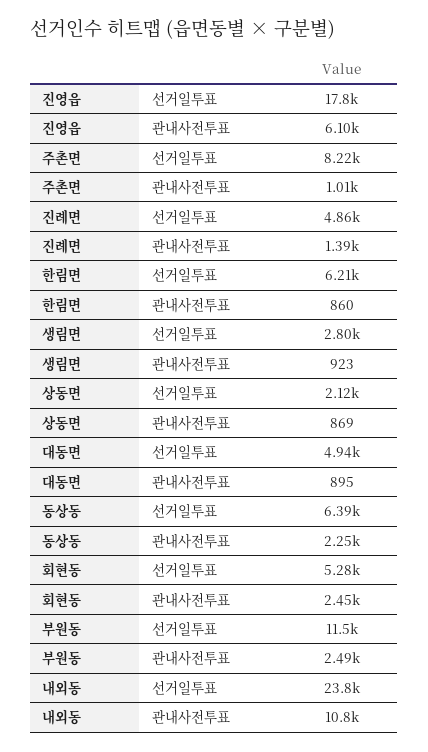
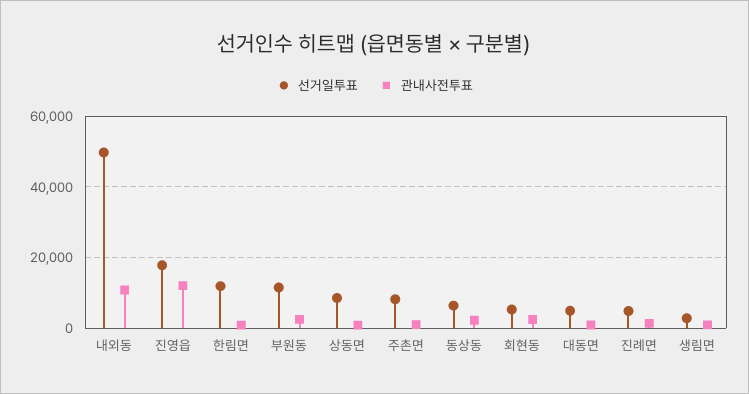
  {
    "선거일투표": {
      "진영읍": 17800,
      "주촌면": 8220,
      "진례면": 4860,
-     "한림면": 6210,
+     "한림면": 12000,
      "생림면": 2800,
-     "상동면": 2120,
+     "상동면": 8000,
      "대동면": 4940,
      "동상동": 6390,
      "회현동": 5280,
      "부원동": 11500,
-     "내외동": 23800
+     "내외동": 50000
    },
    "관내사전투표": {
-     "진영읍": 6100,
+     "진영읍": 12000,
      "주촌면": 1010,
      "진례면": 1390,
      "한림면": 860,
      "생림면": 923,
      "상동면": 869,
      "대동면": 895,
      "동상동": 2250,
      "회현동": 2450,
      "부원동": 2490,
      "내외동": 10800
    }
  }

